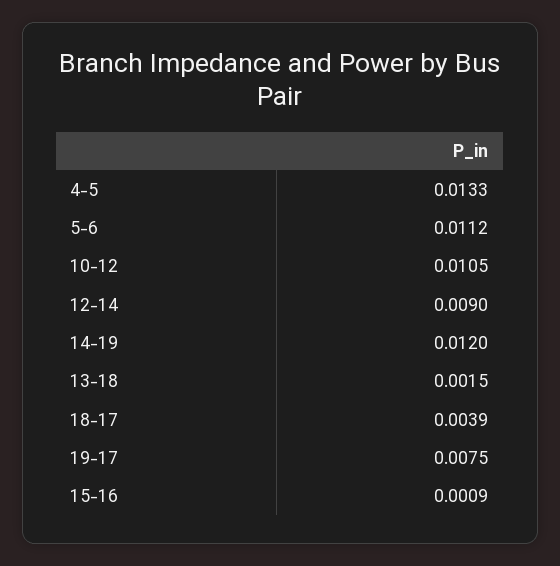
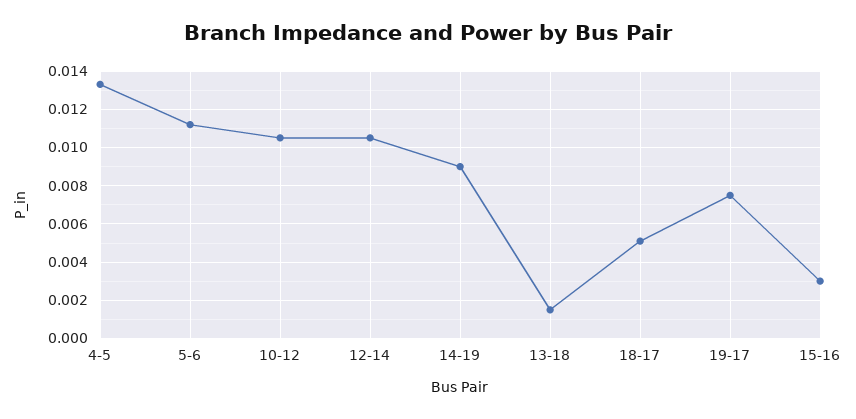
  {
    "4-5": 0.0133,
    "5-6": 0.0112,
    "10-12": 0.0105,
-   "12-14": 0.009,
+   "12-14": 0.0105,
-   "14-19": 0.012,
+   "14-19": 0.009,
    "13-18": 0.0015,
-   "18-17": 0.0039,
+   "18-17": 0.005,
    "19-17": 0.0075,
-   "15-16": 0.0009
+   "15-16": 0.003
  }

